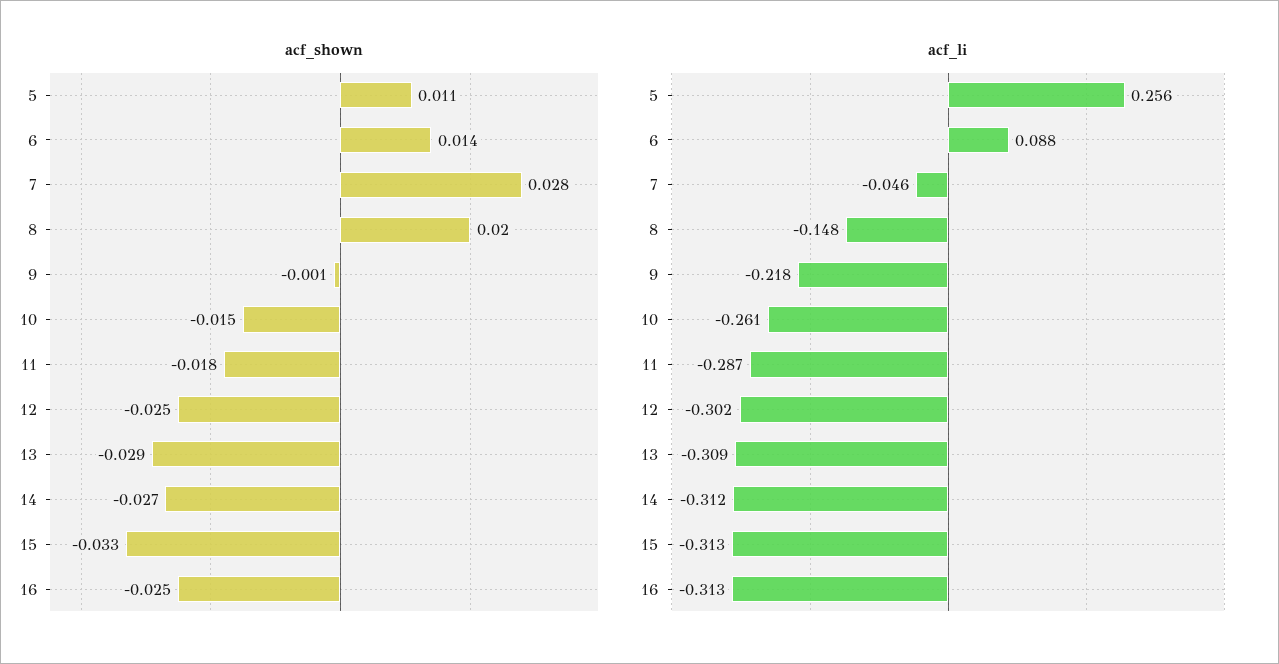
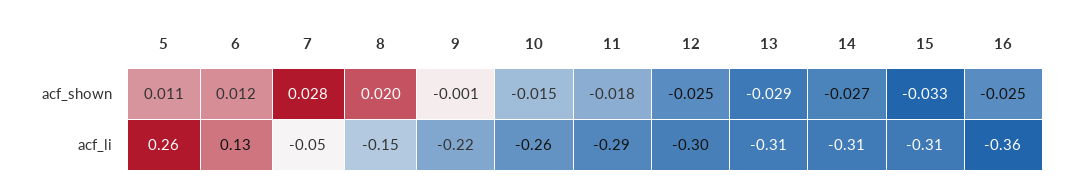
  {
    "acf_shown": {
      "5": 0.011,
-     "6": 0.014,
+     "6": 0.012,
      "7": 0.028,
      "8": 0.02,
      "9": -0.001,
      "10": -0.015,
      "11": -0.018,
      "12": -0.025,
      "13": -0.029,
      "14": -0.027,
      "15": -0.033,
      "16": -0.025
    },
    "acf_li": {
      "5": 0.256,
-     "6": 0.088,
+     "6": 0.13,
      "7": -0.046,
      "8": -0.148,
      "9": -0.218,
      "10": -0.261,
      "11": -0.287,
      "12": -0.302,
      "13": -0.309,
      "14": -0.312,
      "15": -0.313,
-     "16": -0.313
+     "16": -0.36
    }
  }

